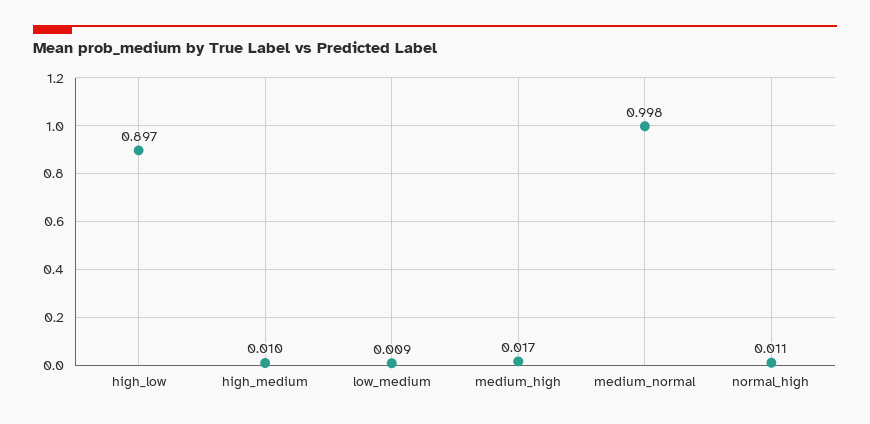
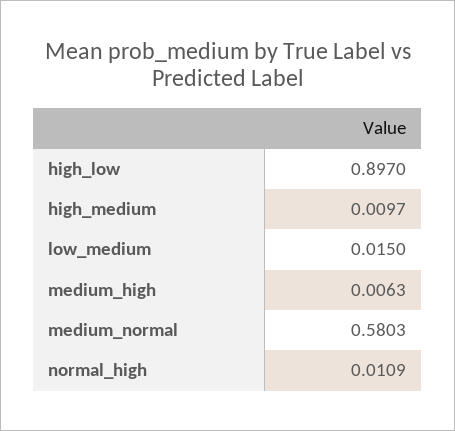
  {
    "high_low": 0.897,
    "high_medium": 0.0097,
-   "low_medium": 0.009,
+   "low_medium": 0.015,
-   "medium_high": 0.017,
+   "medium_high": 0.0063,
-   "medium_normal": 0.998,
+   "medium_normal": 0.5803,
    "normal_high": 0.0109
  }

